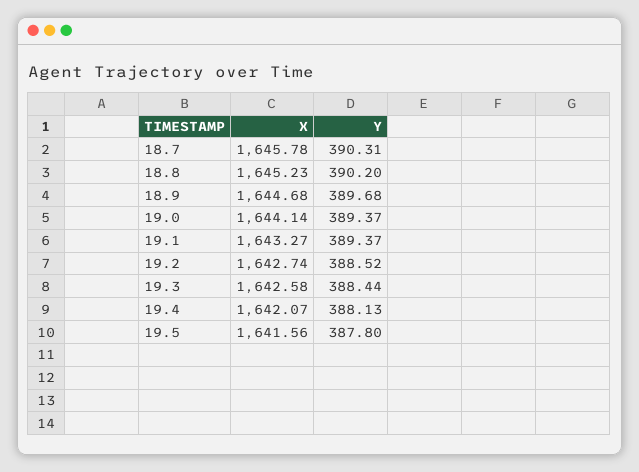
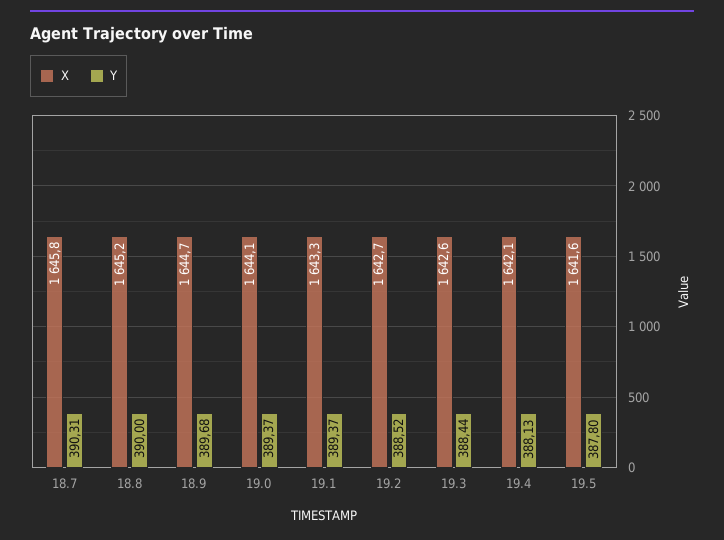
  {
    "X": {
      "18.7": 1645.78,
      "18.8": 1645.23,
      "18.9": 1644.68,
      "19.0": 1644.14,
      "19.1": 1643.27,
      "19.2": 1642.74,
      "19.3": 1642.58,
      "19.4": 1642.07,
      "19.5": 1641.56
    },
    "Y": {
      "18.7": 390.31,
-     "18.8": 390.2,
+     "18.8": 390,
      "18.9": 389.68,
      "19.0": 389.37,
      "19.1": 389.37,
      "19.2": 388.52,
      "19.3": 388.44,
      "19.4": 388.13,
      "19.5": 387.8
    }
  }

